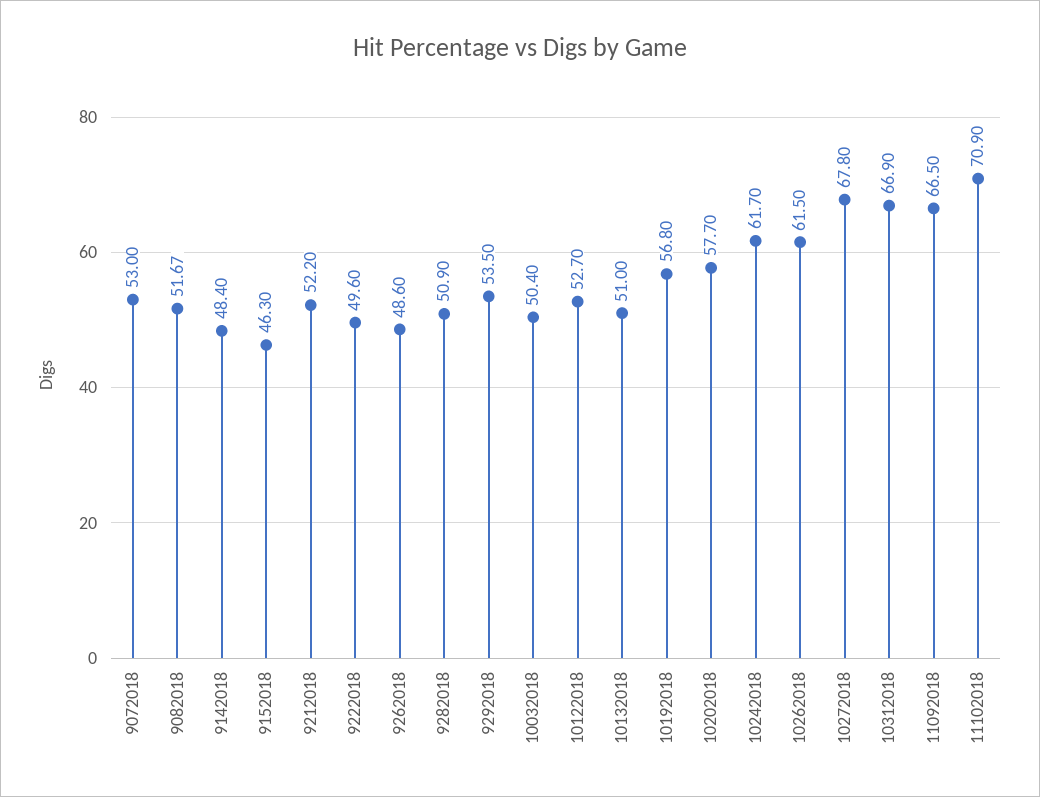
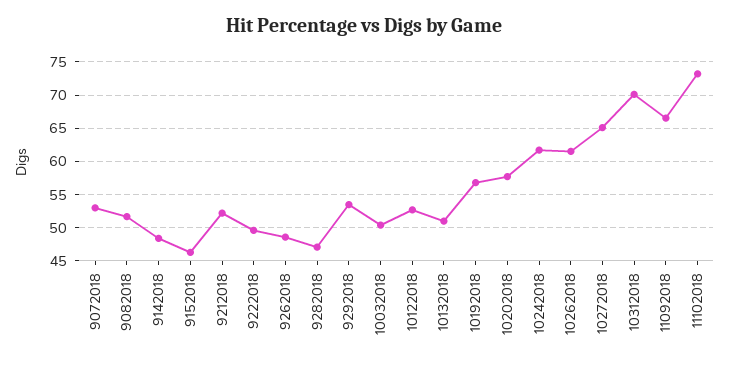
  {
    "9072018": 53,
    "9082018": 51.67,
    "9142018": 48.4,
    "9152018": 46.3,
    "9212018": 52.2,
    "9222018": 49.6,
    "9262018": 48.6,
-   "9282018": 50.9,
+   "9282018": 47,
    "9292018": 53.5,
    "10032018": 50.4,
    "10122018": 52.7,
    "10132018": 51,
    "10192018": 56.8,
    "10202018": 57.7,
    "10242018": 61.7,
    "10262018": 61.5,
-   "10272018": 67.8,
+   "10272018": 65,
-   "10312018": 66.9,
+   "10312018": 70,
    "11092018": 66.5,
-   "11102018": 70.9
+   "11102018": 73
  }

